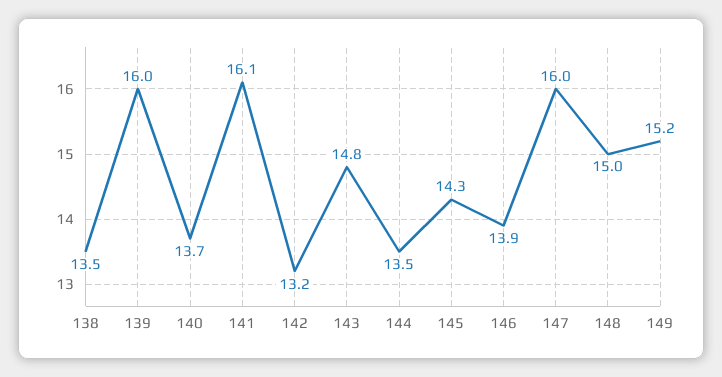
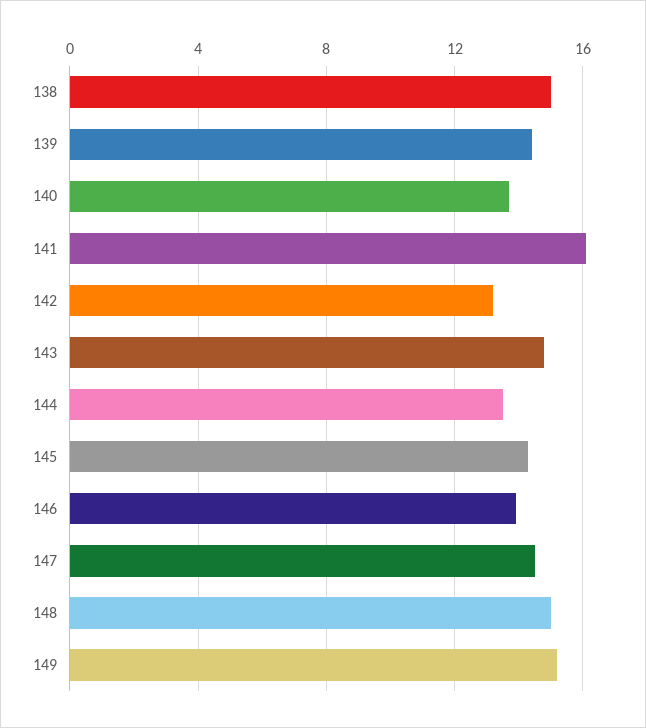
  {
-   "138": 13.5,
+   "138": 15,
-   "139": 16,
+   "139": 14.5,
    "140": 13.7,
    "141": 16.1,
    "142": 13.2,
    "143": 14.8,
    "144": 13.5,
    "145": 14.3,
    "146": 13.9,
-   "147": 16,
+   "147": 14.5,
    "148": 15,
    "149": 15.2
  }

